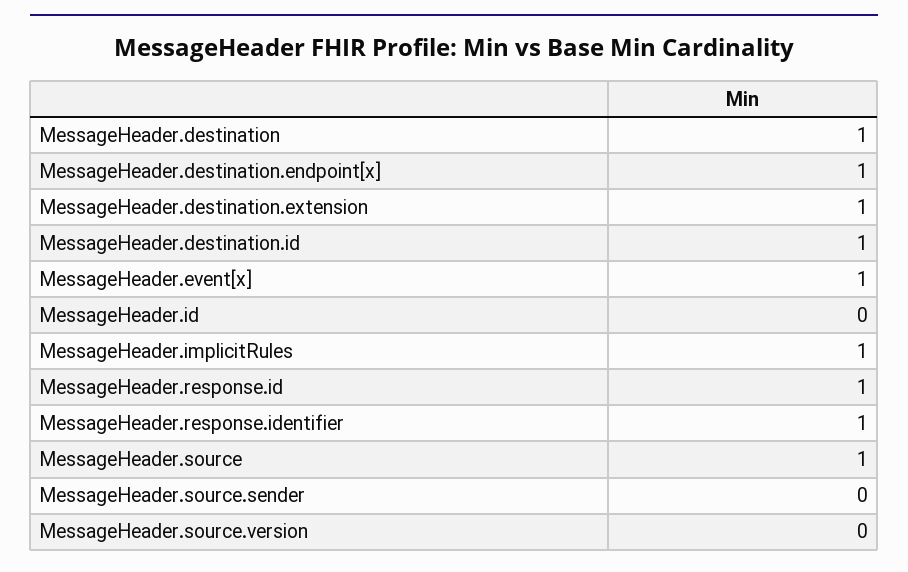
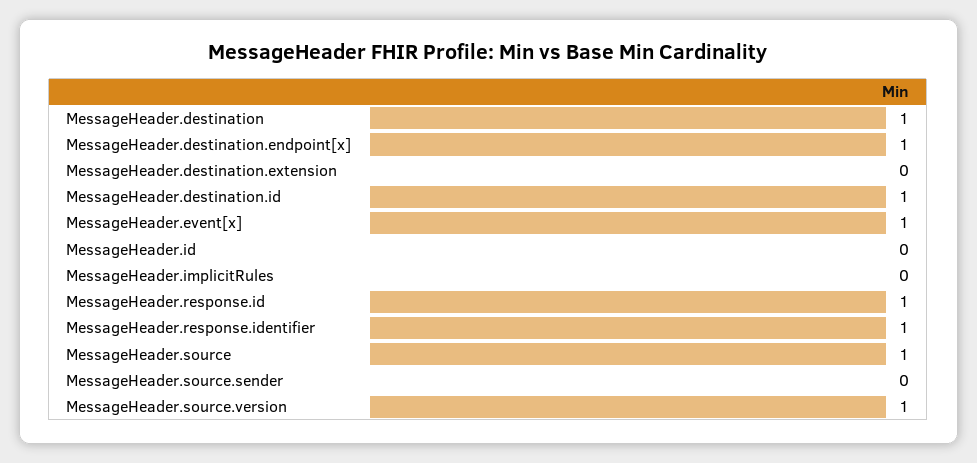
  {
    "MessageHeader.destination": 1,
    "MessageHeader.destination.endpoint[x]": 1,
-   "MessageHeader.destination.extension": 1,
+   "MessageHeader.destination.extension": 0,
    "MessageHeader.destination.id": 1,
    "MessageHeader.event[x]": 1,
    "MessageHeader.id": 0,
-   "MessageHeader.implicitRules": 1,
+   "MessageHeader.implicitRules": 0,
    "MessageHeader.response.id": 1,
    "MessageHeader.response.identifier": 1,
    "MessageHeader.source": 1,
    "MessageHeader.source.sender": 0,
-   "MessageHeader.source.version": 0
+   "MessageHeader.source.version": 1
  }

